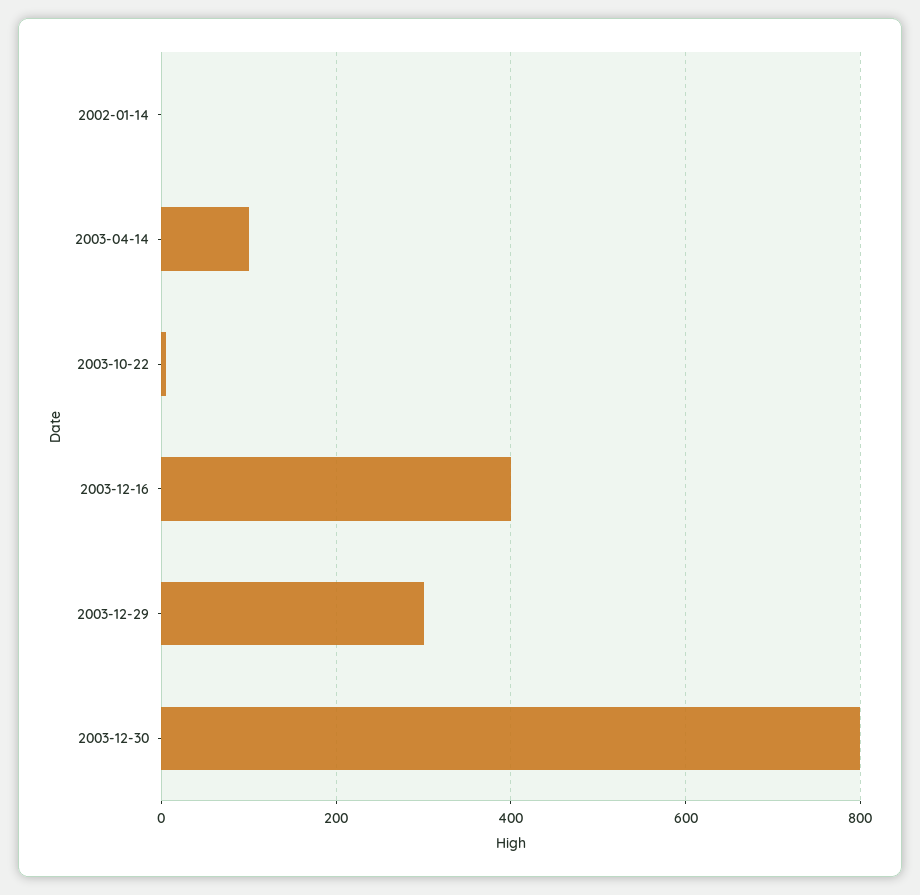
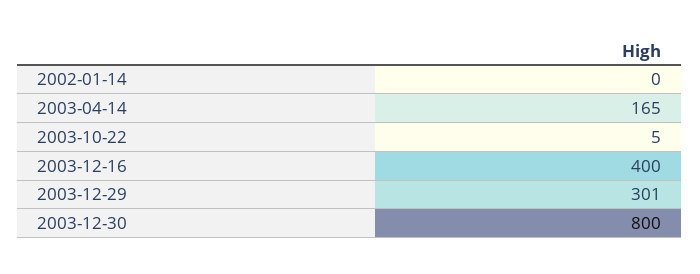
  {
    "2002-01-14": 0,
-   "2003-04-14": 100,
+   "2003-04-14": 165,
    "2003-10-22": 5,
    "2003-12-16": 400,
    "2003-12-29": 301,
    "2003-12-30": 800
  }

